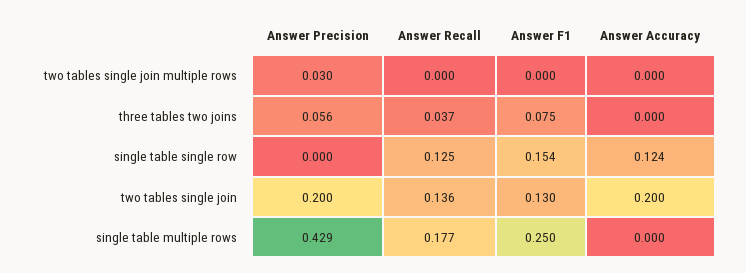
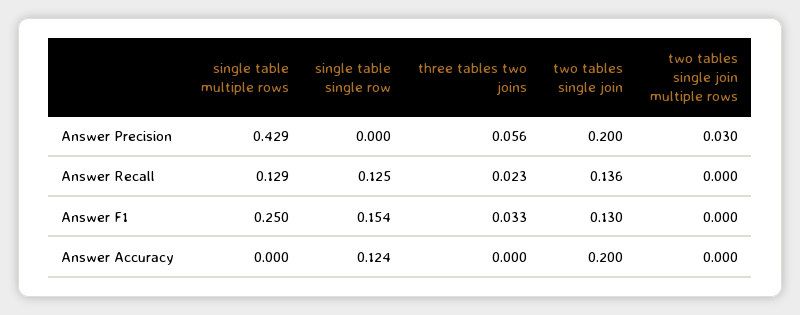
  {
    "Answer Precision": {
      "two tables single join multiple rows": 0.03,
      "three tables two joins": 0.056,
      "single table single row": 0,
      "two tables single join": 0.2,
      "single table multiple rows": 0.429
    },
    "Answer Recall": {
      "two tables single join multiple rows": 0,
-     "three tables two joins": 0.037,
+     "three tables two joins": 0.023,
      "single table single row": 0.125,
      "two tables single join": 0.136,
-     "single table multiple rows": 0.177
+     "single table multiple rows": 0.129
    },
    "Answer F1": {
      "two tables single join multiple rows": 0,
-     "three tables two joins": 0.075,
+     "three tables two joins": 0.033,
      "single table single row": 0.154,
      "two tables single join": 0.13,
      "single table multiple rows": 0.25
    },
    "Answer Accuracy": {
      "two tables single join multiple rows": 0,
      "three tables two joins": 0,
      "single table single row": 0.124,
      "two tables single join": 0.2,
      "single table multiple rows": 0
    }
  }

